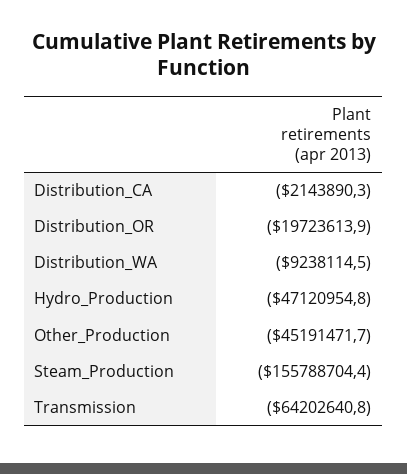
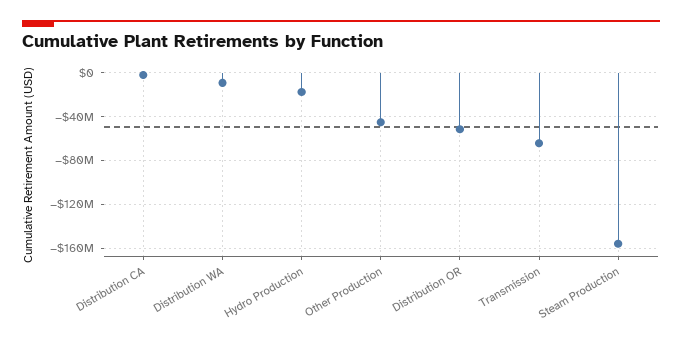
  {
    "Distribution_CA": -2143890.3,
-   "Distribution_OR": -19723613.9,
+   "Distribution_OR": -50000000,
    "Distribution_WA": -9238114.5,
-   "Hydro_Production": -47120954.8,
+   "Hydro_Production": -20000000,
    "Other_Production": -45191471.7,
    "Steam_Production": -155788704.4,
    "Transmission": -64202640.8
  }

